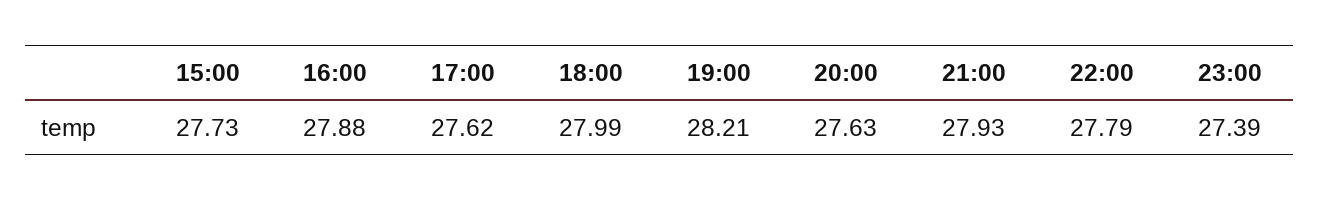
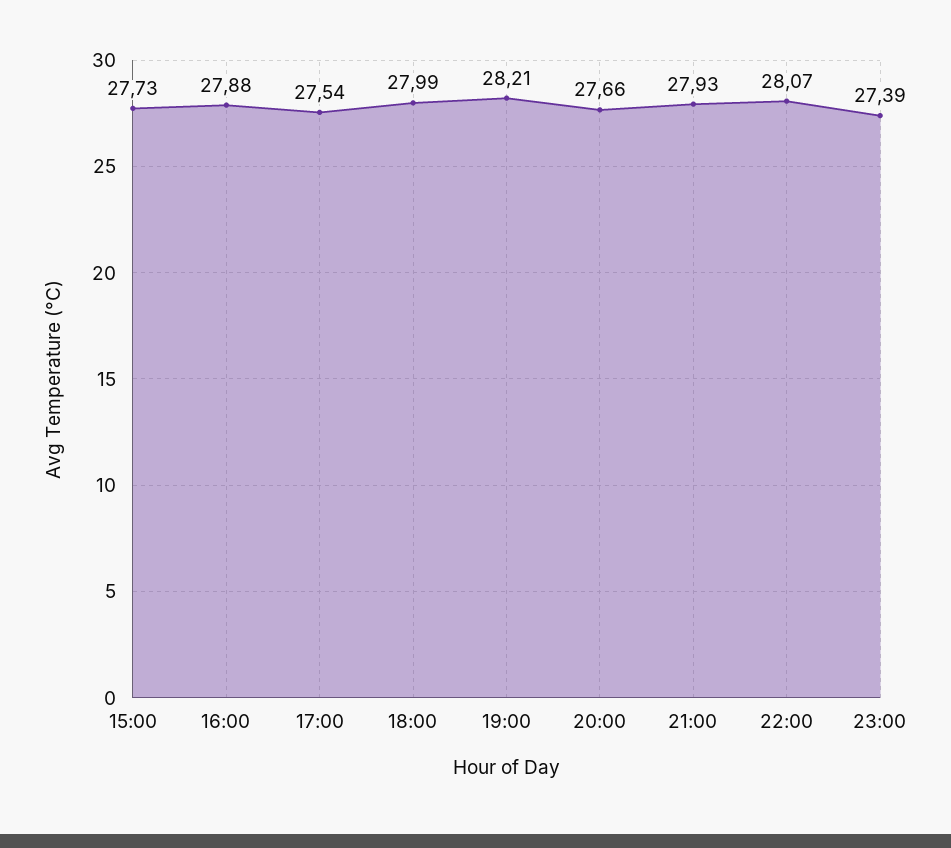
  {
    "15:00": 27.73,
    "16:00": 27.88,
-   "17:00": 27.62,
+   "17:00": 27.54,
    "18:00": 27.99,
    "19:00": 28.21,
-   "20:00": 27.63,
+   "20:00": 27.66,
    "21:00": 27.93,
-   "22:00": 27.79,
+   "22:00": 28.07,
    "23:00": 27.39
  }

